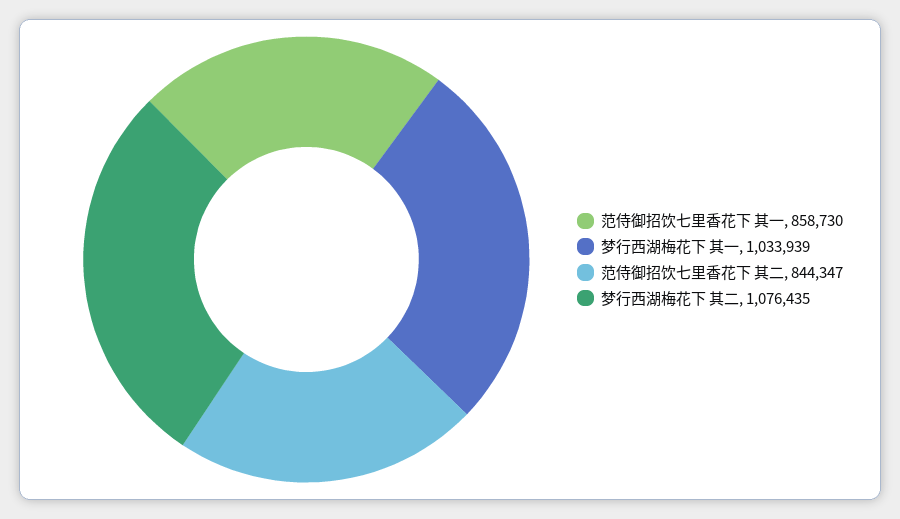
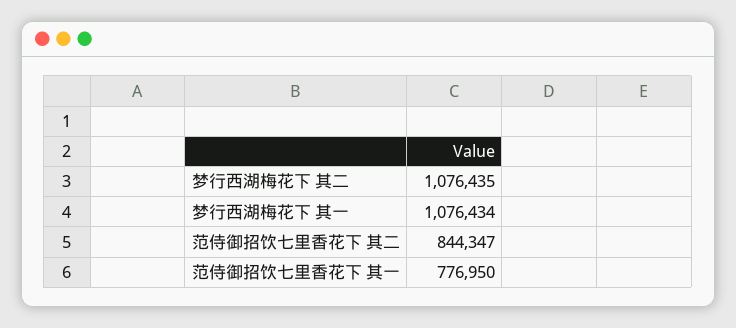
  {
-   "范侍御招饮七里香花下 其一": 858730,
+   "范侍御招饮七里香花下 其一": 776950,
-   "梦行西湖梅花下 其一": 1033939,
+   "梦行西湖梅花下 其一": 1076434,
    "范侍御招饮七里香花下 其二": 844347,
    "梦行西湖梅花下 其二": 1076435
  }

